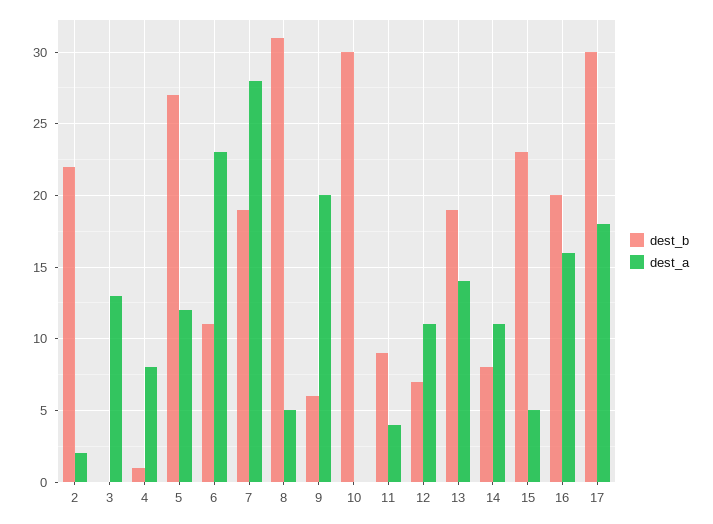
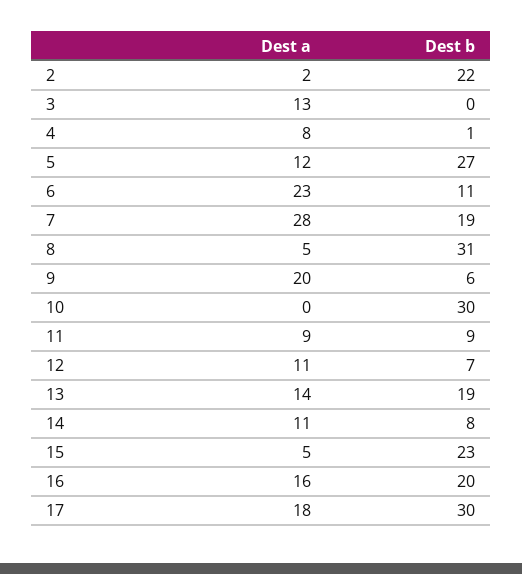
  {
    "dest_b": {
      "2": 22,
      "3": 0,
      "4": 1,
      "5": 27,
      "6": 11,
      "7": 19,
      "8": 31,
      "9": 6,
      "10": 30,
      "11": 9,
      "12": 7,
      "13": 19,
      "14": 8,
      "15": 23,
      "16": 20,
      "17": 30
    },
    "dest_a": {
      "2": 2,
      "3": 13,
      "4": 8,
      "5": 12,
      "6": 23,
      "7": 28,
      "8": 5,
      "9": 20,
      "10": 0,
-     "11": 4,
+     "11": 9,
      "12": 11,
      "13": 14,
      "14": 11,
      "15": 5,
      "16": 16,
      "17": 18
    }
  }

